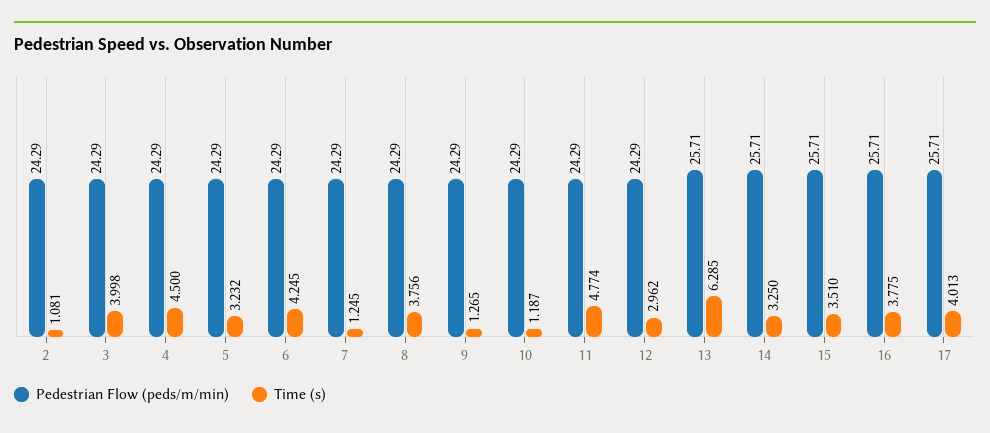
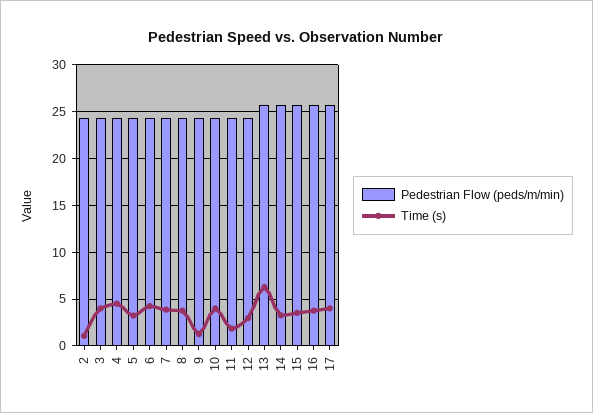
  {
    "Pedestrian Flow (peds/m/min)": {
      "2": 24.29,
      "3": 24.29,
      "4": 24.29,
      "5": 24.29,
      "6": 24.29,
      "7": 24.29,
      "8": 24.29,
      "9": 24.29,
      "10": 24.29,
      "11": 24.29,
      "12": 24.29,
      "13": 25.71,
      "14": 25.71,
      "15": 25.71,
      "16": 25.71,
      "17": 25.71
    },
    "Time (s)": {
      "2": 1.081,
      "3": 3.998,
      "4": 4.5,
      "5": 3.232,
      "6": 4.245,
-     "7": 1.245,
+     "7": 4,
      "8": 3.756,
      "9": 1.265,
-     "10": 1.187,
+     "10": 4,
-     "11": 4.774,
+     "11": 2,
      "12": 2.962,
      "13": 6.285,
      "14": 3.25,
      "15": 3.51,
      "16": 3.775,
      "17": 4.013
    }
  }

